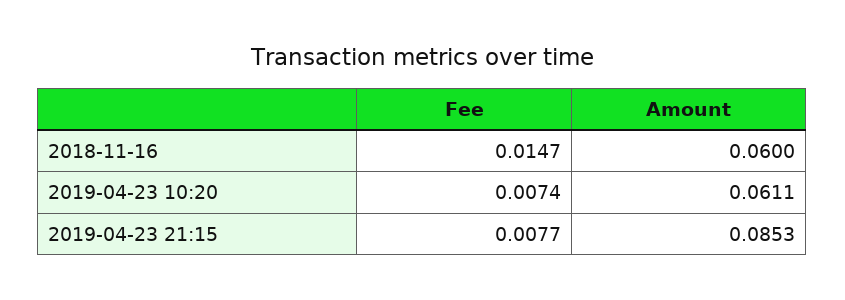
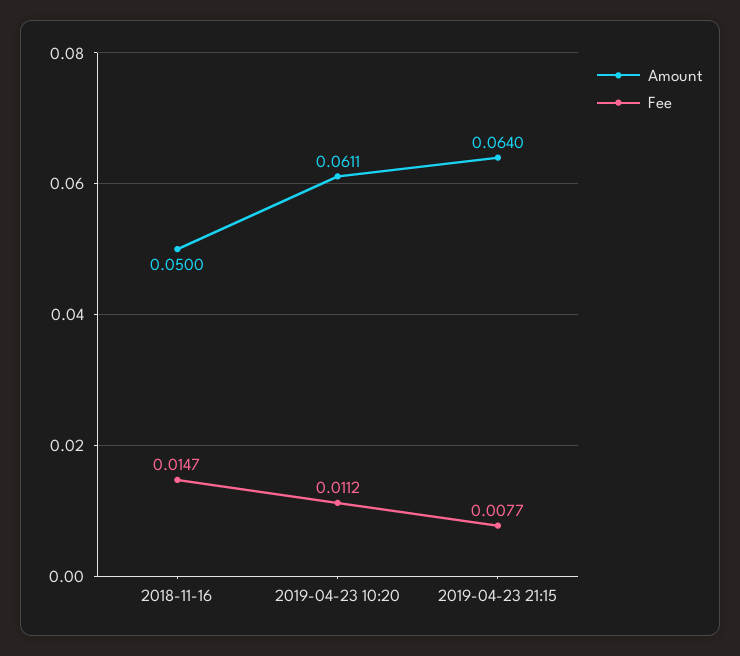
  {
    "Fee": {
      "2018-11-16": 0.0147,
-     "2019-04-23 10:20": 0.0074,
+     "2019-04-23 10:20": 0.0112,
      "2019-04-23 21:15": 0.0077
    },
    "Amount": {
-     "2018-11-16": 0.06,
+     "2018-11-16": 0.05,
      "2019-04-23 10:20": 0.0611,
-     "2019-04-23 21:15": 0.0853
+     "2019-04-23 21:15": 0.064
    }
  }

